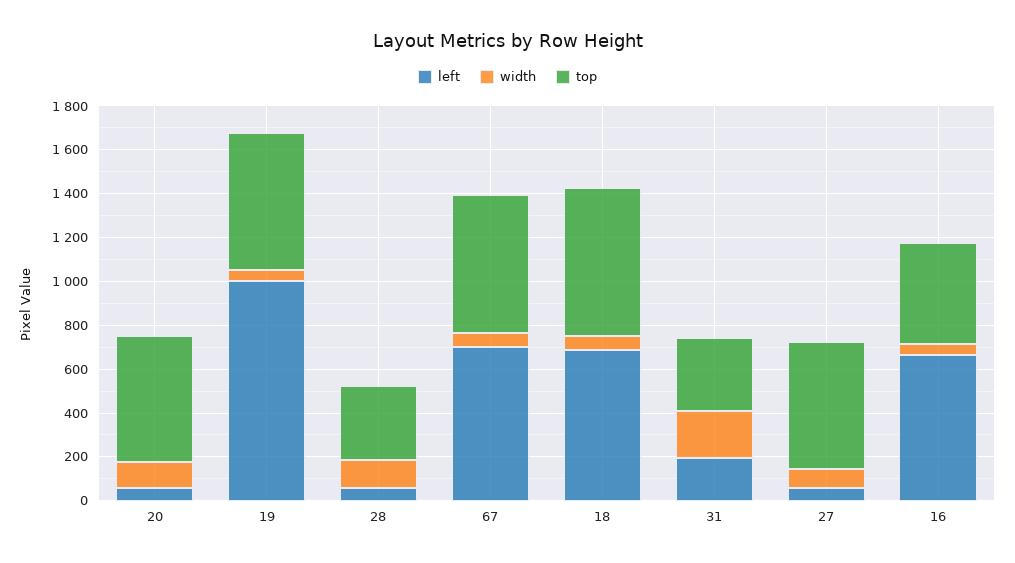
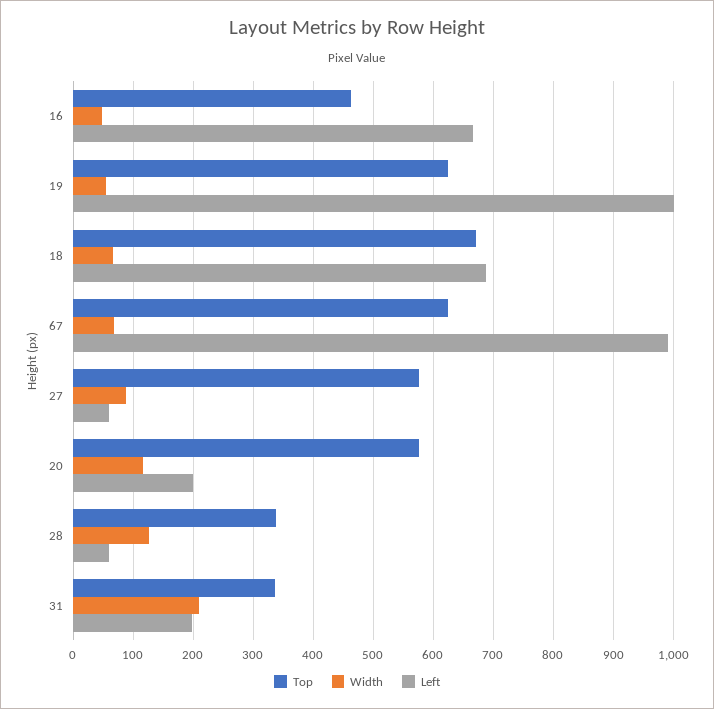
  {
    "left": {
-     "20": 50,
+     "20": 200,
      "19": 1000,
      "28": 60,
-     "67": 700,
+     "67": 990,
      "18": 690,
      "31": 200,
      "27": 60,
      "16": 670
    },
    "width": {
      "20": 120,
      "19": 50,
      "28": 130,
      "67": 70,
      "18": 70,
      "31": 210,
      "27": 90,
      "16": 50
    },
    "top": {
      "20": 580,
      "19": 630,
      "28": 340,
      "67": 630,
      "18": 670,
      "31": 340,
      "27": 580,
      "16": 460
    }
  }

